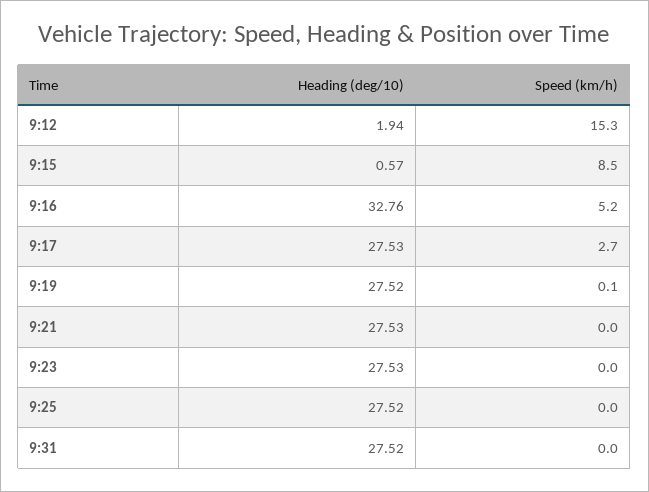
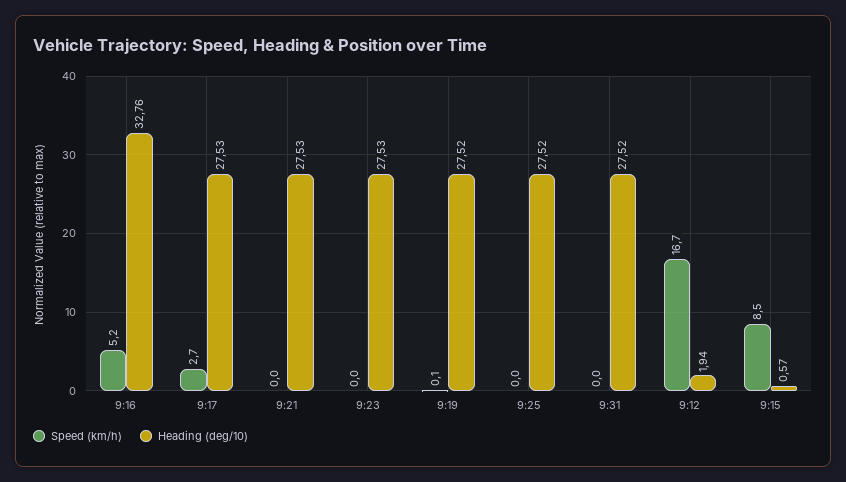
  {
    "Heading (deg/10)": {
      "9:12": 1.94,
      "9:15": 0.57,
      "9:16": 32.76,
      "9:17": 27.53,
      "9:19": 27.52,
      "9:21": 27.53,
      "9:23": 27.53,
      "9:25": 27.52,
      "9:31": 27.52
    },
    "Speed (km/h)": {
-     "9:12": 15.3,
+     "9:12": 16.7,
      "9:15": 8.5,
      "9:16": 5.2,
      "9:17": 2.7,
      "9:19": 0.1,
      "9:21": 0,
      "9:23": 0,
      "9:25": 0,
      "9:31": 0
    }
  }

